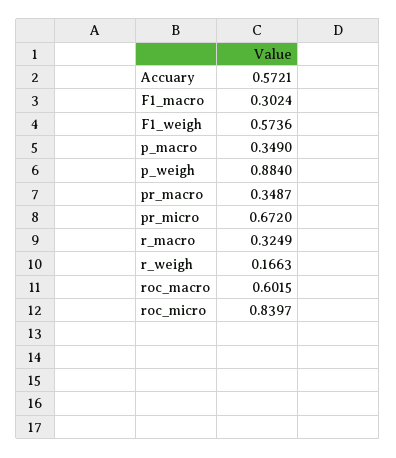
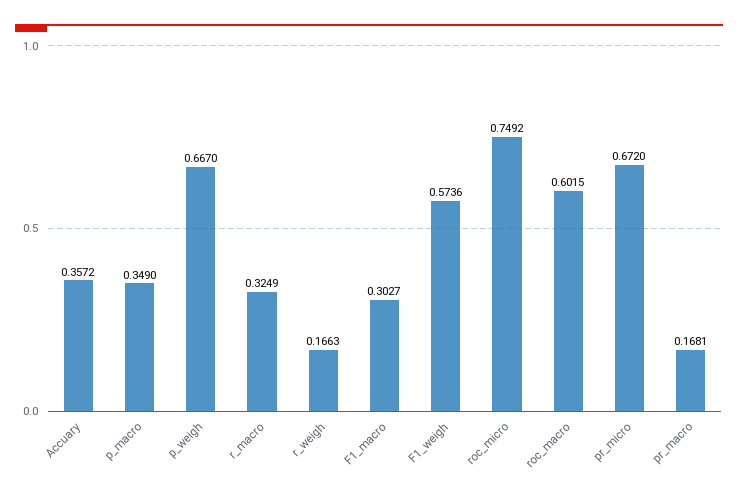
  {
-   "Accuary": 0.5721,
+   "Accuary": 0.3572,
-   "F1_macro": 0.3024,
+   "F1_macro": 0.3027,
    "F1_weigh": 0.5736,
    "p_macro": 0.349,
-   "p_weigh": 0.884,
+   "p_weigh": 0.667,
-   "pr_macro": 0.3487,
+   "pr_macro": 0.1681,
    "pr_micro": 0.672,
    "r_macro": 0.3249,
    "r_weigh": 0.1663,
    "roc_macro": 0.6015,
-   "roc_micro": 0.8397
+   "roc_micro": 0.7492
  }

